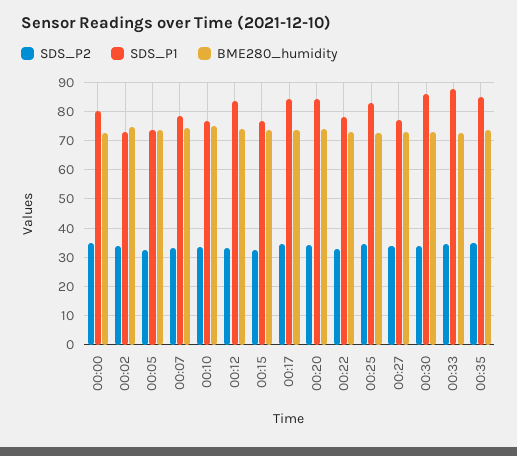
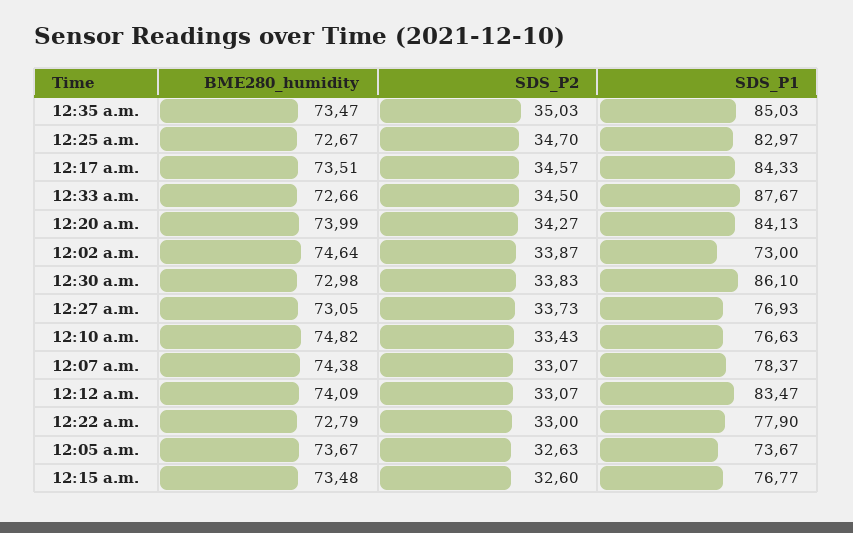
  {
    "SDS_P2": {
-     "00:00": 35,
      "00:02": 33.87,
      "00:05": 32.63,
      "00:07": 33.07,
      "00:10": 33.43,
      "00:12": 33.07,
      "00:15": 32.6,
      "00:17": 34.57,
      "00:20": 34.27,
      "00:22": 33,
      "00:25": 34.7,
      "00:27": 33.73,
      "00:30": 33.83,
      "00:33": 34.5,
      "00:35": 35.03
    },
    "SDS_P1": {
-     "00:00": 80,
      "00:02": 73,
      "00:05": 73.67,
      "00:07": 78.37,
      "00:10": 76.63,
      "00:12": 83.47,
      "00:15": 76.77,
      "00:17": 84.33,
      "00:20": 84.13,
      "00:22": 77.9,
      "00:25": 82.97,
      "00:27": 76.93,
      "00:30": 86.1,
      "00:33": 87.67,
      "00:35": 85.03
    },
    "BME280_humidity": {
-     "00:00": 72.5,
      "00:02": 74.64,
      "00:05": 73.67,
      "00:07": 74.38,
      "00:10": 74.82,
      "00:12": 74.09,
      "00:15": 73.48,
      "00:17": 73.51,
      "00:20": 73.99,
      "00:22": 72.79,
      "00:25": 72.67,
      "00:27": 73.05,
      "00:30": 72.98,
      "00:33": 72.66,
      "00:35": 73.47
    }
  }

